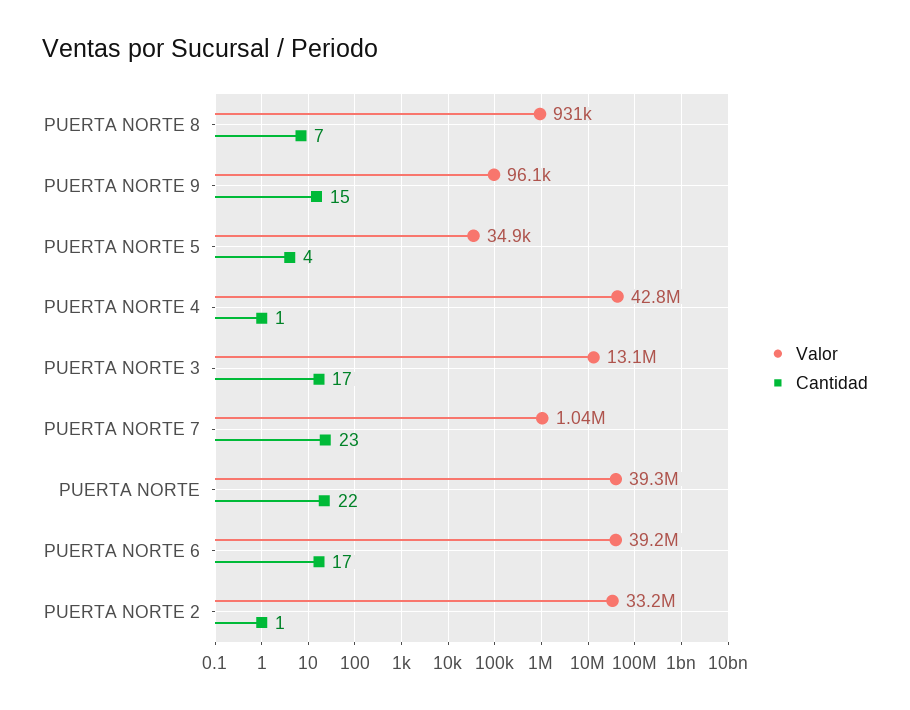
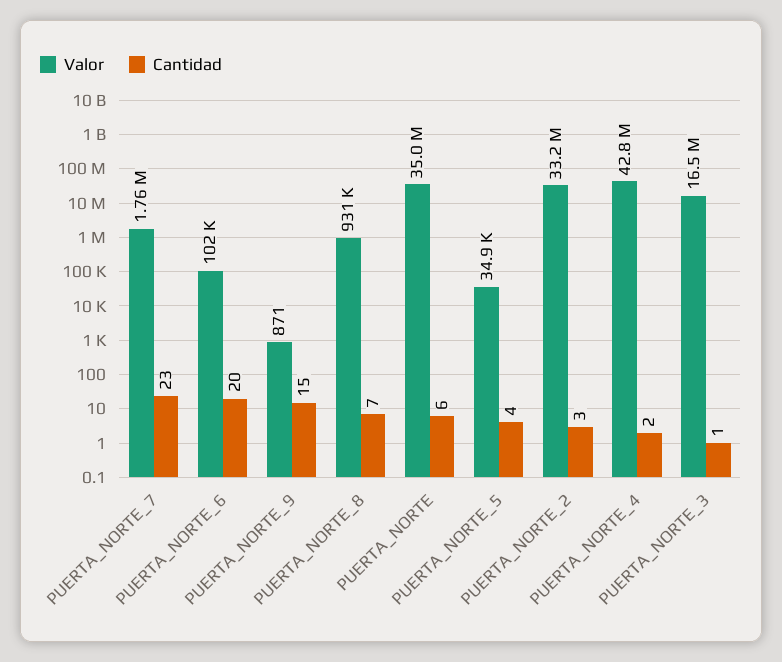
  {
    "Valor": {
      "PUERTA NORTE 8": 931000,
-     "PUERTA NORTE 9": 96100,
+     "PUERTA NORTE 9": 871,
      "PUERTA NORTE 5": 34900,
      "PUERTA NORTE 4": 42800000,
-     "PUERTA NORTE 3": 13100000,
+     "PUERTA NORTE 3": 16500000,
-     "PUERTA NORTE 7": 1040000,
+     "PUERTA NORTE 7": 1760000,
-     "PUERTA NORTE": 39300000,
+     "PUERTA NORTE": 35000000,
-     "PUERTA NORTE 6": 39200000,
+     "PUERTA NORTE 6": 102000,
      "PUERTA NORTE 2": 33200000
    },
    "Cantidad": {
      "PUERTA NORTE 8": 7,
      "PUERTA NORTE 9": 15,
      "PUERTA NORTE 5": 4,
-     "PUERTA NORTE 4": 1,
+     "PUERTA NORTE 4": 2,
-     "PUERTA NORTE 3": 17,
+     "PUERTA NORTE 3": 1,
      "PUERTA NORTE 7": 23,
-     "PUERTA NORTE": 22,
+     "PUERTA NORTE": 6,
-     "PUERTA NORTE 6": 17,
+     "PUERTA NORTE 6": 20,
-     "PUERTA NORTE 2": 1
+     "PUERTA NORTE 2": 3
    }
  }

